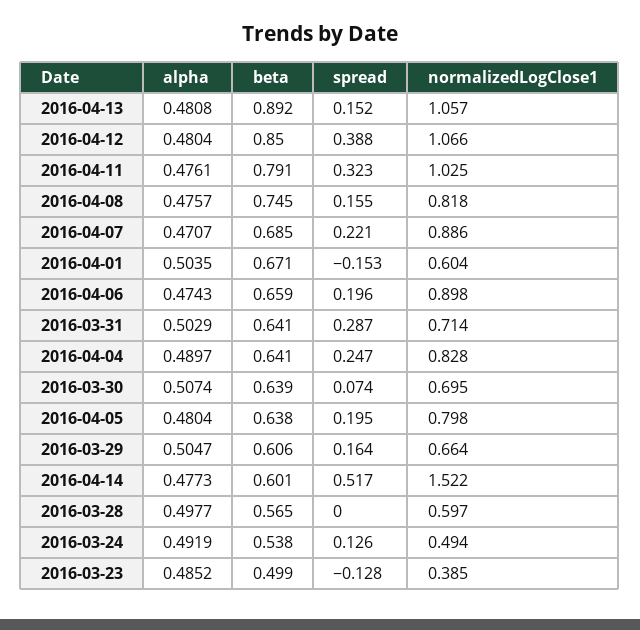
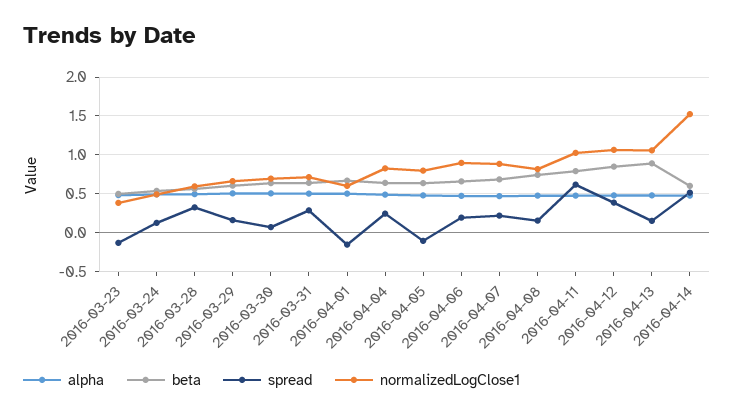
  {
    "alpha": {
      "2016-04-13": 0.4808,
      "2016-04-12": 0.4804,
      "2016-04-11": 0.4761,
      "2016-04-08": 0.4757,
      "2016-04-07": 0.4707,
      "2016-04-01": 0.5035,
      "2016-04-06": 0.4743,
      "2016-03-31": 0.5029,
      "2016-04-04": 0.4897,
      "2016-03-30": 0.5074,
      "2016-04-05": 0.4804,
      "2016-03-29": 0.5047,
      "2016-04-14": 0.4773,
      "2016-03-28": 0.4977,
      "2016-03-24": 0.4919,
      "2016-03-23": 0.4852
    },
    "beta": {
      "2016-04-13": 0.892,
      "2016-04-12": 0.85,
      "2016-04-11": 0.791,
      "2016-04-08": 0.745,
      "2016-04-07": 0.685,
      "2016-04-01": 0.671,
      "2016-04-06": 0.659,
      "2016-03-31": 0.641,
      "2016-04-04": 0.641,
      "2016-03-30": 0.639,
      "2016-04-05": 0.638,
      "2016-03-29": 0.606,
      "2016-04-14": 0.601,
      "2016-03-28": 0.565,
      "2016-03-24": 0.538,
      "2016-03-23": 0.499
    },
    "spread": {
      "2016-04-13": 0.152,
      "2016-04-12": 0.388,
-     "2016-04-11": 0.323,
+     "2016-04-11": 0.6,
      "2016-04-08": 0.155,
      "2016-04-07": 0.221,
      "2016-04-01": -0.153,
      "2016-04-06": 0.196,
      "2016-03-31": 0.287,
      "2016-04-04": 0.247,
      "2016-03-30": 0.074,
-     "2016-04-05": 0.195,
+     "2016-04-05": -0.1,
      "2016-03-29": 0.164,
      "2016-04-14": 0.517,
-     "2016-03-28": 0,
+     "2016-03-28": 0.3,
      "2016-03-24": 0.126,
      "2016-03-23": -0.128
    },
    "normalizedLogClose1": {
      "2016-04-13": 1.057,
      "2016-04-12": 1.066,
      "2016-04-11": 1.025,
      "2016-04-08": 0.818,
      "2016-04-07": 0.886,
      "2016-04-01": 0.604,
      "2016-04-06": 0.898,
      "2016-03-31": 0.714,
      "2016-04-04": 0.828,
      "2016-03-30": 0.695,
      "2016-04-05": 0.798,
      "2016-03-29": 0.664,
      "2016-04-14": 1.522,
      "2016-03-28": 0.597,
      "2016-03-24": 0.494,
      "2016-03-23": 0.385
    }
  }

